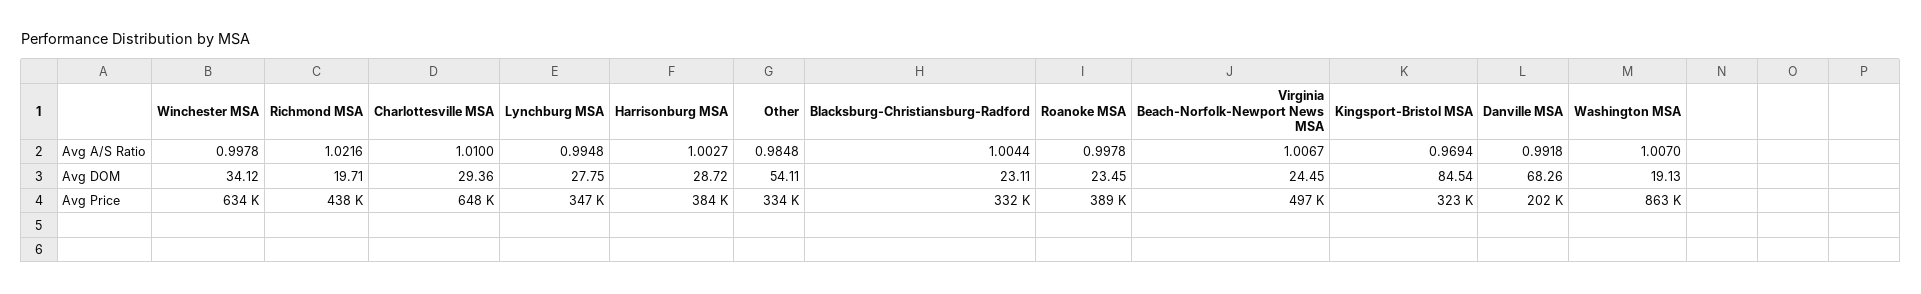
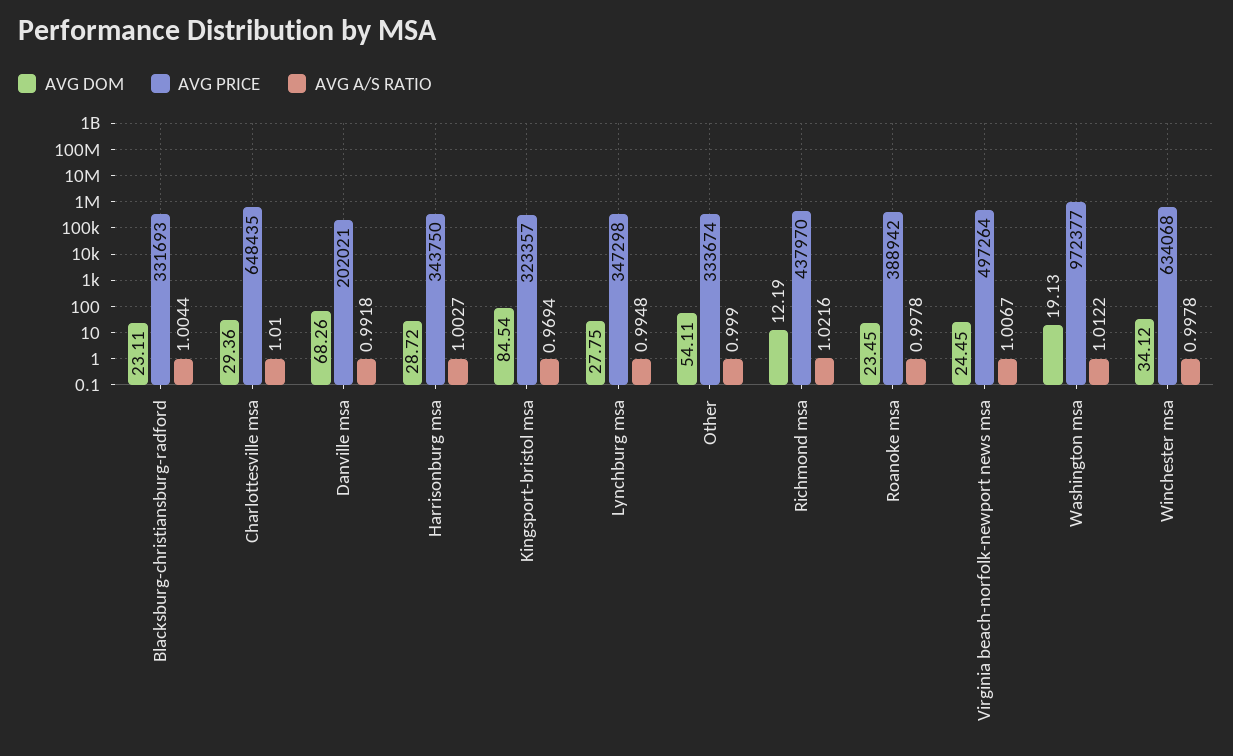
  {
    "Avg A/S Ratio": {
      "Winchester MSA": 0.9978,
      "Richmond MSA": 1.0216,
      "Charlottesville MSA": 1.01,
      "Lynchburg MSA": 0.9948,
      "Harrisonburg MSA": 1.0027,
-     "Other": 0.9848,
+     "Other": 0.999,
      "Blacksburg-Christiansburg-Radford": 1.0044,
      "Roanoke MSA": 0.9978,
      "Virginia Beach-Norfolk-Newport News MSA": 1.0067,
      "Kingsport-Bristol MSA": 0.9694,
      "Danville MSA": 0.9918,
-     "Washington MSA": 1.007
+     "Washington MSA": 1.0122
    },
    "Avg DOM": {
      "Winchester MSA": 34.12,
-     "Richmond MSA": 19.71,
+     "Richmond MSA": 12.19,
      "Charlottesville MSA": 29.36,
      "Lynchburg MSA": 27.75,
      "Harrisonburg MSA": 28.72,
      "Other": 54.11,
      "Blacksburg-Christiansburg-Radford": 23.11,
      "Roanoke MSA": 23.45,
      "Virginia Beach-Norfolk-Newport News MSA": 24.45,
      "Kingsport-Bristol MSA": 84.54,
      "Danville MSA": 68.26,
      "Washington MSA": 19.13
    },
    "Avg Price": {
      "Winchester MSA": 634068,
      "Richmond MSA": 437970,
      "Charlottesville MSA": 648435,
      "Lynchburg MSA": 347298,
-     "Harrisonburg MSA": 384000,
+     "Harrisonburg MSA": 343750,
      "Other": 333674,
      "Blacksburg-Christiansburg-Radford": 331693,
      "Roanoke MSA": 388942,
      "Virginia Beach-Norfolk-Newport News MSA": 497264,
      "Kingsport-Bristol MSA": 323357,
      "Danville MSA": 202021,
-     "Washington MSA": 863000
+     "Washington MSA": 972377
    }
  }

